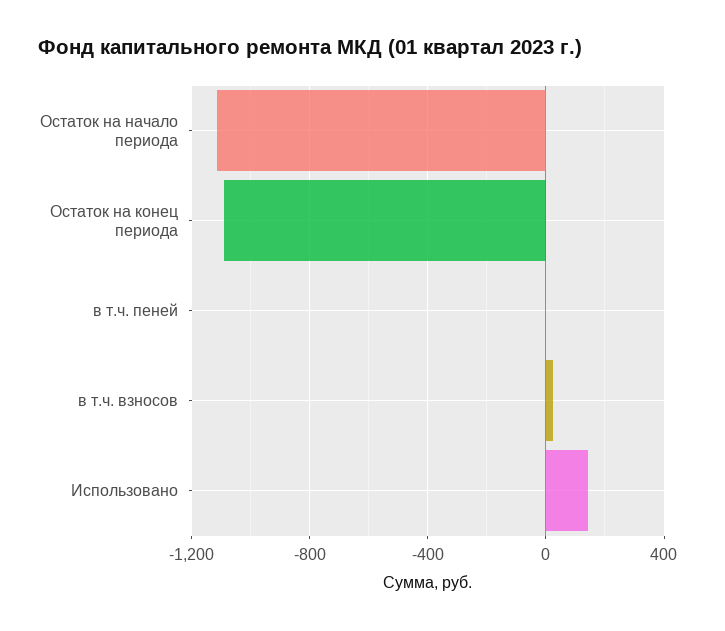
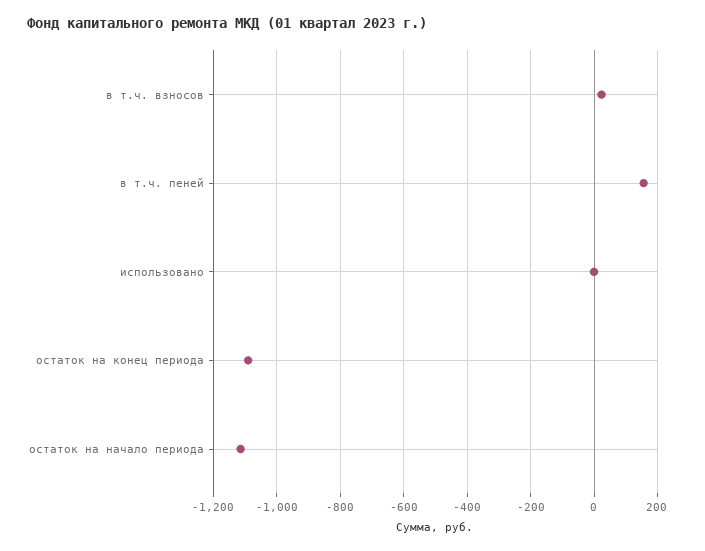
  {
    "Остаток на начало периода": -1120,
    "Остаток на конец периода": -1080,
-   "в т.ч. пеней": 0,
+   "в т.ч. пеней": 160,
    "в т.ч. взносов": 20,
-   "Использовано": 150
+   "Использовано": 0
  }

